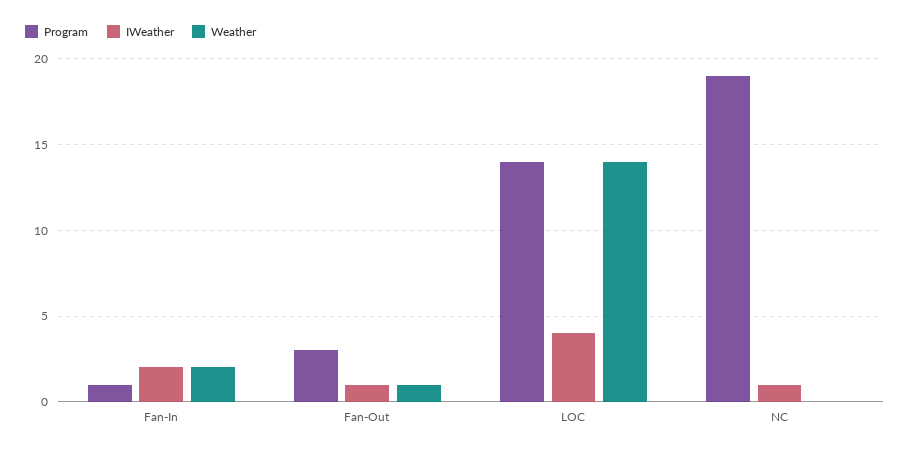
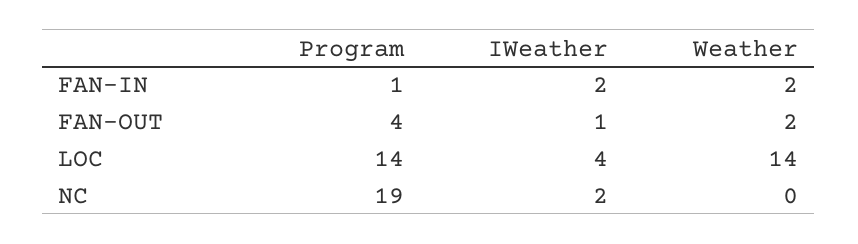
  {
    "Program": {
      "Fan-In": 1,
-     "Fan-Out": 3,
+     "Fan-Out": 4,
      "LOC": 14,
      "NC": 19
    },
    "IWeather": {
      "Fan-In": 2,
      "Fan-Out": 1,
      "LOC": 4,
-     "NC": 1
+     "NC": 2
    },
    "Weather": {
      "Fan-In": 2,
-     "Fan-Out": 1,
+     "Fan-Out": 2,
      "LOC": 14,
      "NC": 0
    }
  }

